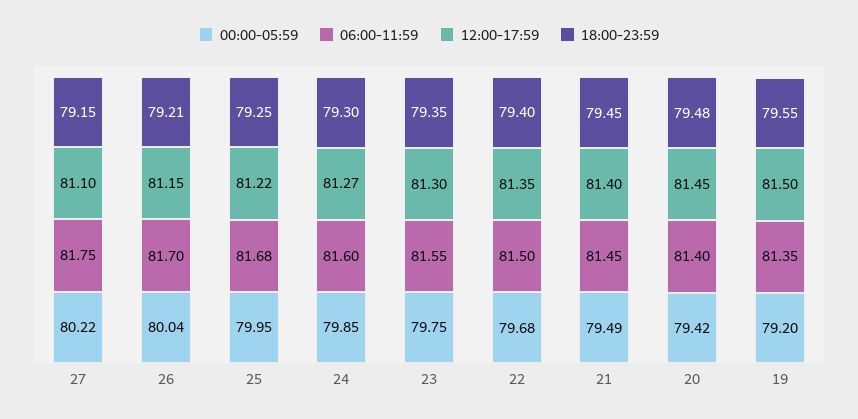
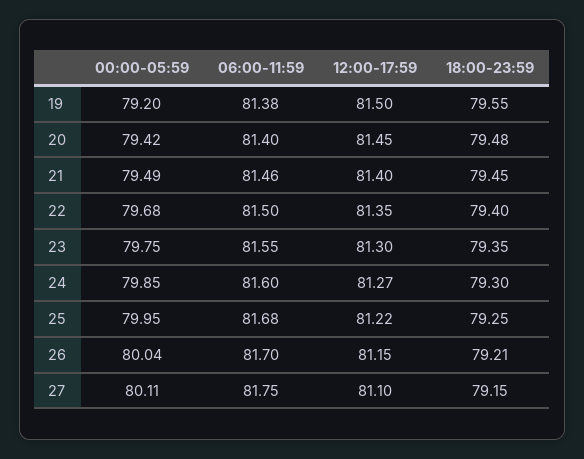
  {
    "00:00-05:59": {
-     "27": 80.22,
+     "27": 80.11,
      "26": 80.04,
      "25": 79.95,
      "24": 79.85,
      "23": 79.75,
      "22": 79.68,
      "21": 79.49,
      "20": 79.42,
      "19": 79.2
    },
    "06:00-11:59": {
      "27": 81.75,
      "26": 81.7,
      "25": 81.68,
      "24": 81.6,
      "23": 81.55,
      "22": 81.5,
-     "21": 81.45,
+     "21": 81.46,
      "20": 81.4,
-     "19": 81.35
+     "19": 81.38
    },
    "12:00-17:59": {
      "27": 81.1,
      "26": 81.15,
      "25": 81.22,
      "24": 81.27,
      "23": 81.3,
      "22": 81.35,
      "21": 81.4,
      "20": 81.45,
      "19": 81.5
    },
    "18:00-23:59": {
      "27": 79.15,
      "26": 79.21,
      "25": 79.25,
      "24": 79.3,
      "23": 79.35,
      "22": 79.4,
      "21": 79.45,
      "20": 79.48,
      "19": 79.55
    }
  }

